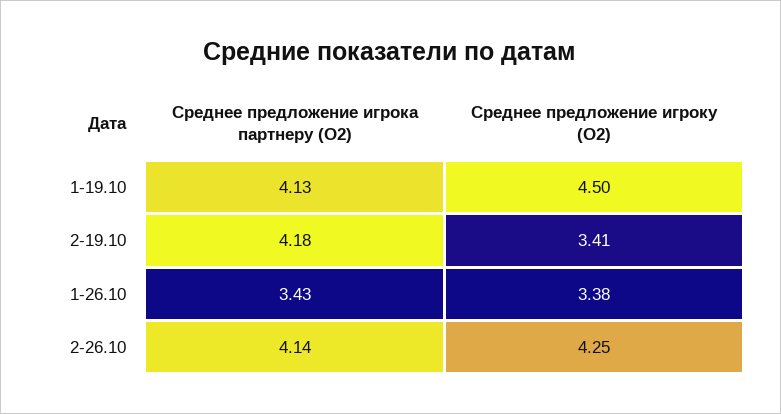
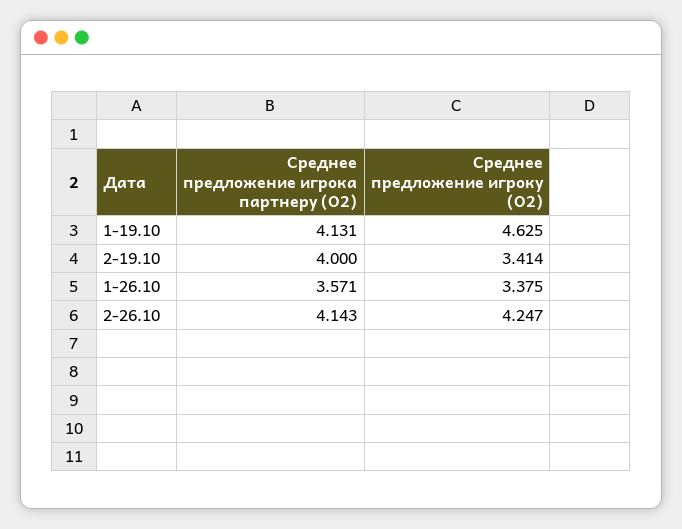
  {
    "Среднее предложение игрока партнеру (О2)": {
      "1-19.10": 4.131,
-     "2-19.10": 4.18,
+     "2-19.10": 4,
-     "1-26.10": 3.43,
+     "1-26.10": 3.571,
      "2-26.10": 4.143
    },
    "Среднее предложение игроку (О2)": {
-     "1-19.10": 4.5,
+     "1-19.10": 4.625,
      "2-19.10": 3.414,
      "1-26.10": 3.375,
      "2-26.10": 4.247
    }
  }

